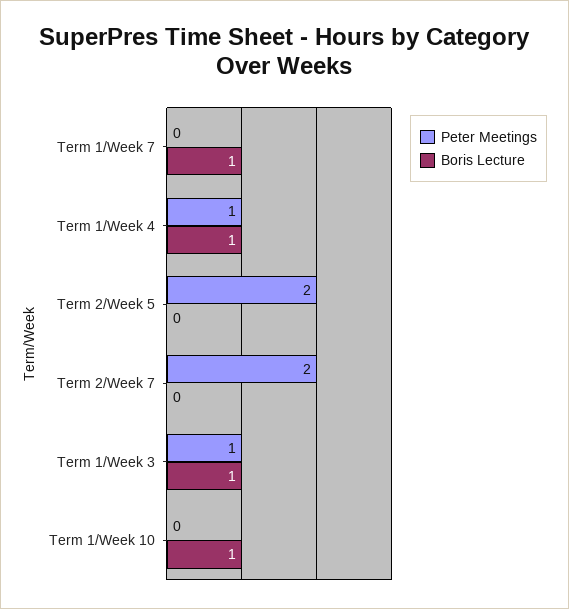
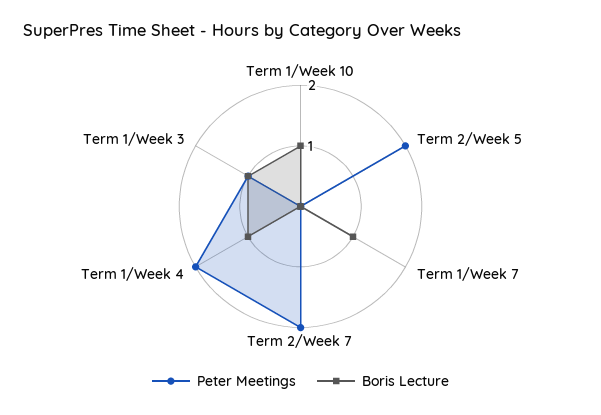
  {
    "Peter Meetings": {
      "Term 1/Week 7": 0,
-     "Term 1/Week 4": 1,
+     "Term 1/Week 4": 2,
      "Term 2/Week 5": 2,
      "Term 2/Week 7": 2,
      "Term 1/Week 3": 1,
      "Term 1/Week 10": 0
    },
    "Boris Lecture": {
      "Term 1/Week 7": 1,
      "Term 1/Week 4": 1,
      "Term 2/Week 5": 0,
      "Term 2/Week 7": 0,
      "Term 1/Week 3": 1,
      "Term 1/Week 10": 1
    }
  }

